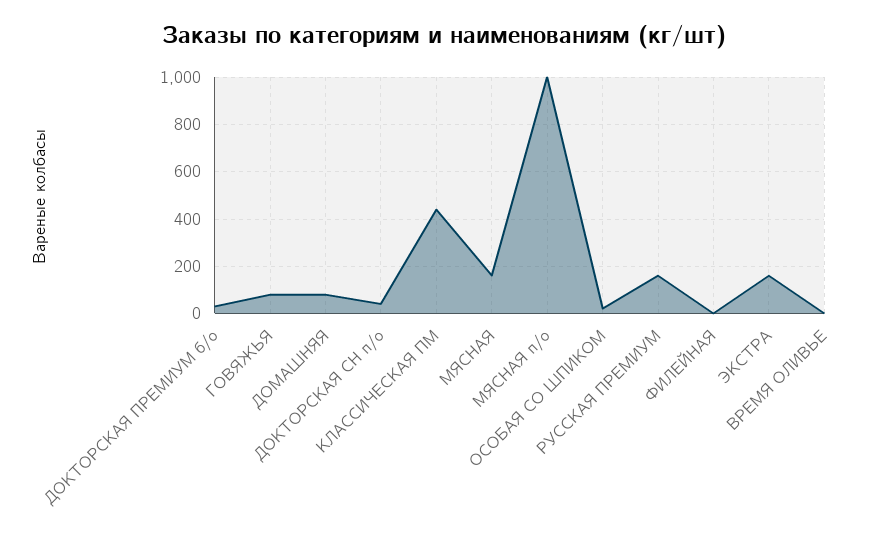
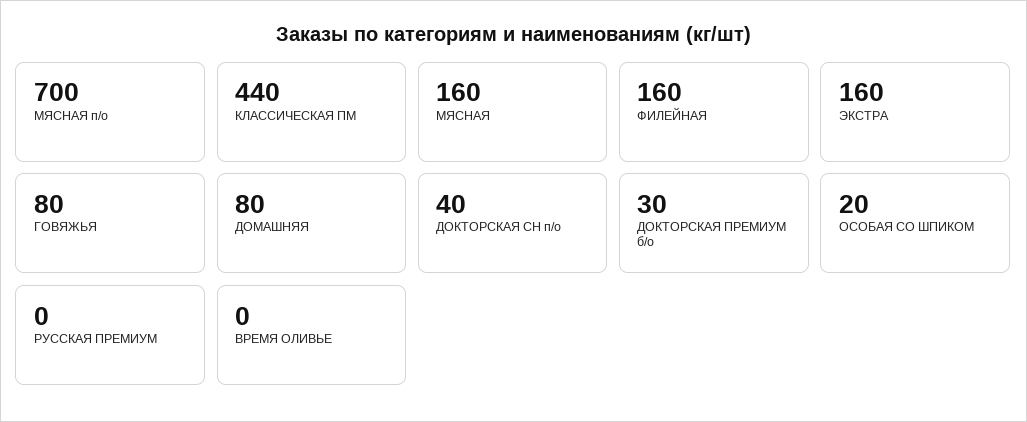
  {
    "ДОКТОРСКАЯ ПРЕМИУМ б/о": 30,
    "ГОВЯЖЬЯ": 80,
    "ДОМАШНЯЯ": 80,
    "ДОКТОРСКАЯ СН п/о": 40,
    "КЛАССИЧЕСКАЯ ПМ": 440,
    "МЯСНАЯ": 160,
-   "МЯСНАЯ п/о": 1000,
+   "МЯСНАЯ п/о": 700,
    "ОСОБАЯ СО ШПИКОМ": 20,
-   "РУССКАЯ ПРЕМИУМ": 150,
+   "РУССКАЯ ПРЕМИУМ": 0,
-   "ФИЛЕЙНАЯ": 0,
+   "ФИЛЕЙНАЯ": 160,
    "ЭКСТРА": 160,
    "ВРЕМЯ ОЛИВЬЕ": 0
  }

